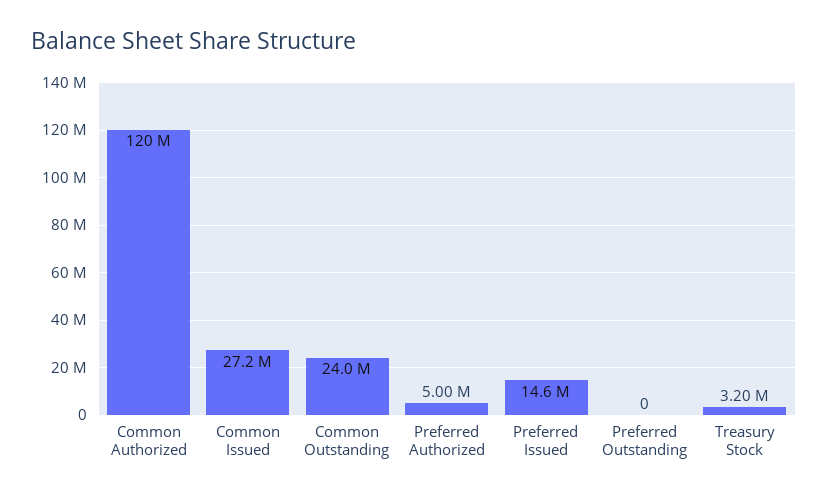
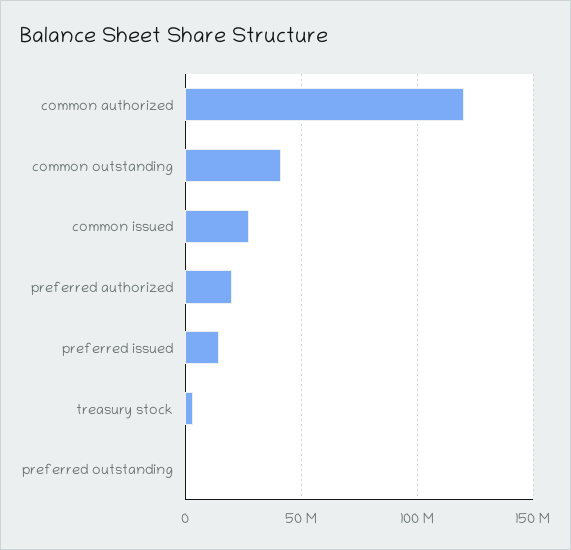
  {
    "Common Authorized": 120000000,
    "Common Issued": 27200000,
-   "Common Outstanding": 24000000,
+   "Common Outstanding": 40000000,
-   "Preferred Authorized": 5000000,
+   "Preferred Authorized": 20000000,
    "Preferred Issued": 14600000,
    "Preferred Outstanding": 0,
    "Treasury Stock": 3200000
  }

